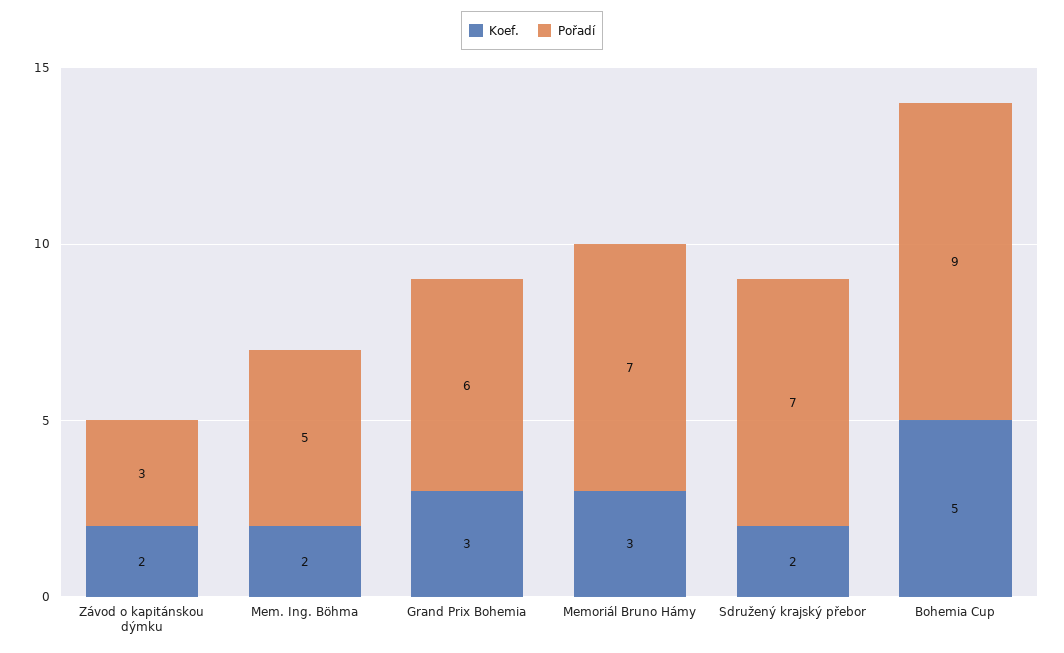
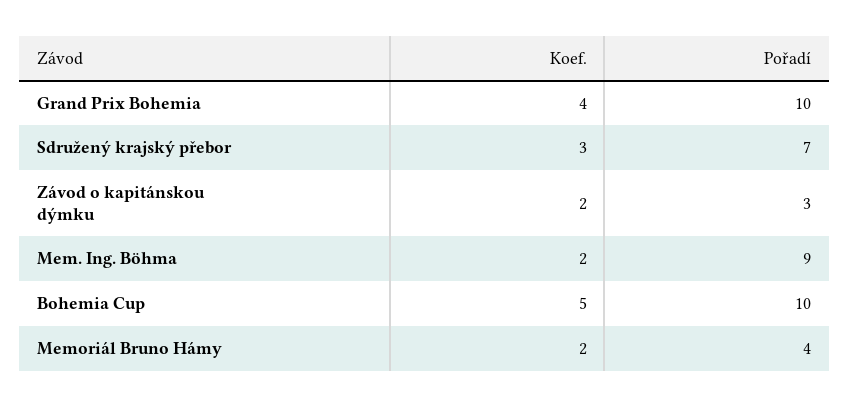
  {
    "Koef.": {
      "Závod o kapitánskou dýmku": 2,
      "Mem. Ing. Böhma": 2,
-     "Grand Prix Bohemia": 3,
+     "Grand Prix Bohemia": 4,
-     "Memoriál Bruno Hámy": 3,
+     "Memoriál Bruno Hámy": 2,
-     "Sdružený krajský přebor": 2,
+     "Sdružený krajský přebor": 3,
      "Bohemia Cup": 5
    },
    "Pořadí": {
      "Závod o kapitánskou dýmku": 3,
-     "Mem. Ing. Böhma": 5,
+     "Mem. Ing. Böhma": 9,
-     "Grand Prix Bohemia": 6,
+     "Grand Prix Bohemia": 10,
-     "Memoriál Bruno Hámy": 7,
+     "Memoriál Bruno Hámy": 4,
      "Sdružený krajský přebor": 7,
-     "Bohemia Cup": 9
+     "Bohemia Cup": 10
    }
  }

